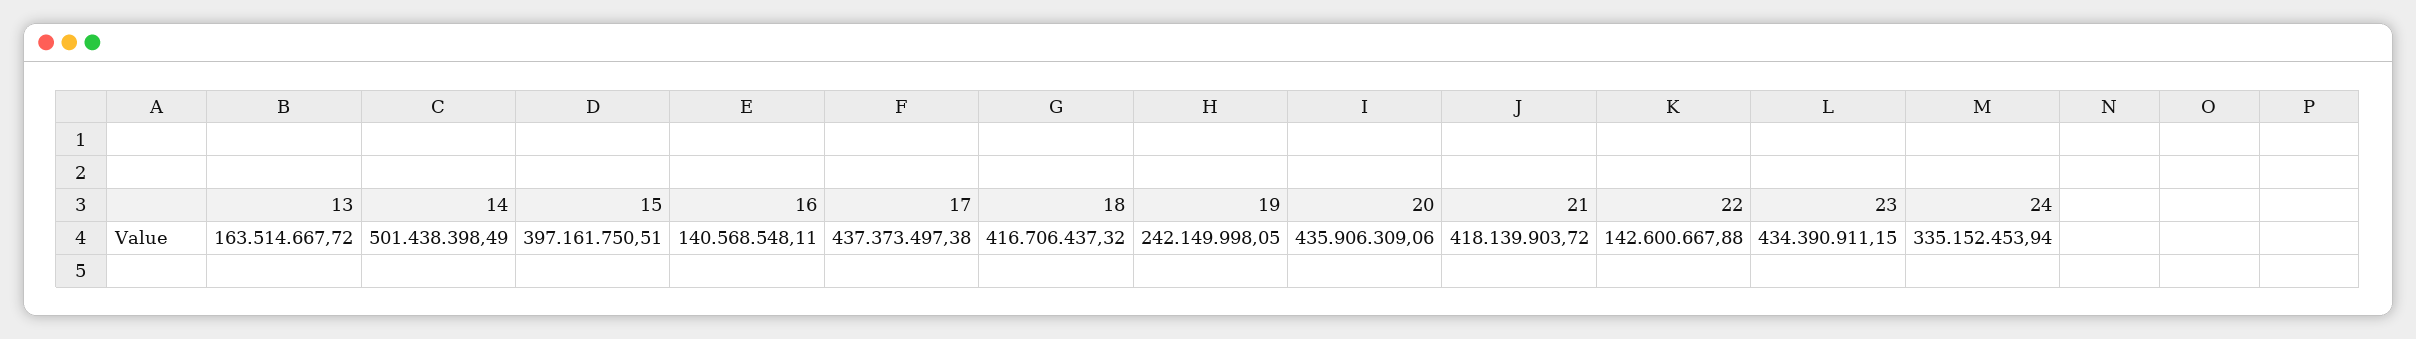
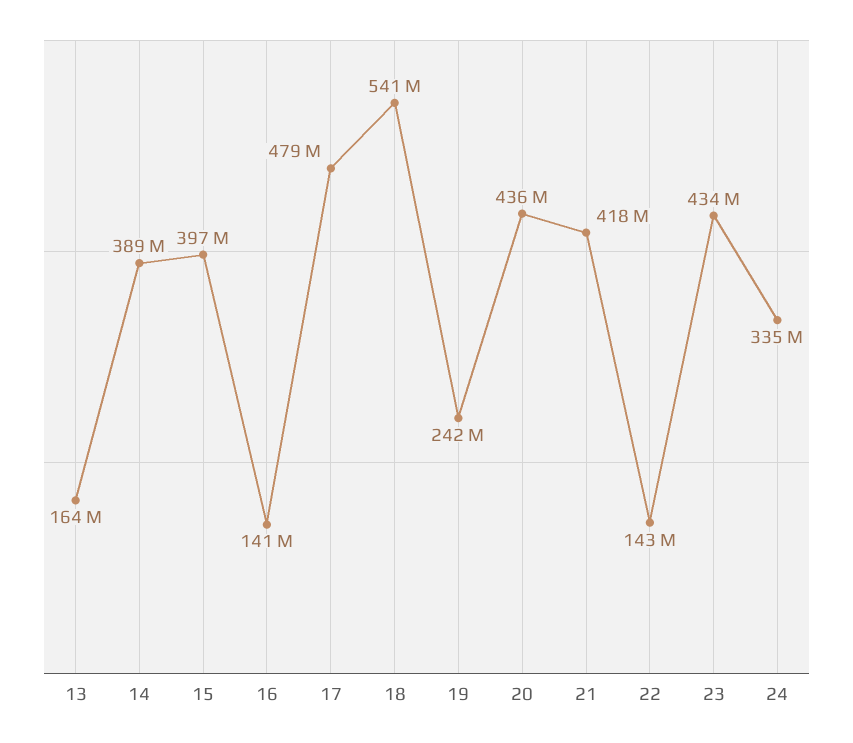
  {
    "13": 163514667.72,
-   "14": 501438398.49,
+   "14": 389000000,
    "15": 397161750.51,
    "16": 140568548.11,
-   "17": 437373497.38,
+   "17": 479000000,
-   "18": 416706437.32,
+   "18": 541000000,
    "19": 242149998.05,
    "20": 435906309.06,
    "21": 418139903.72,
    "22": 142600667.88,
    "23": 434390911.15,
    "24": 335152453.94
  }

